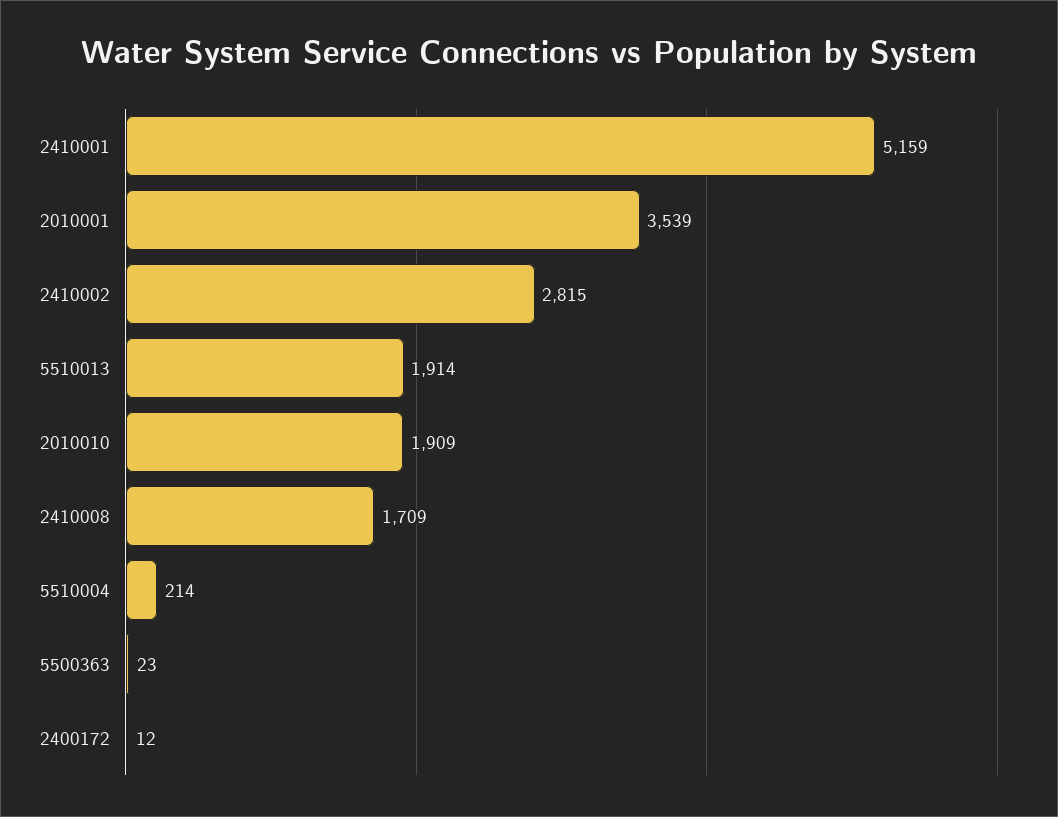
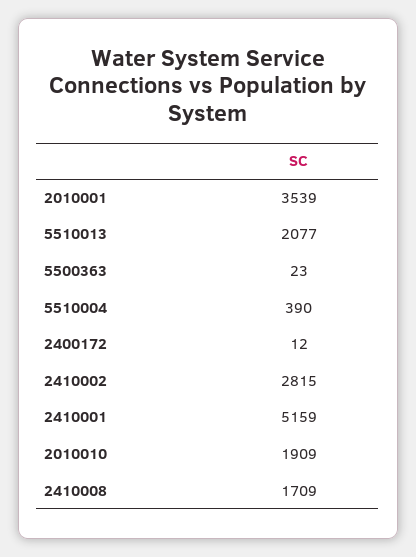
  {
    "2410001": 5159,
    "2010001": 3539,
    "2410002": 2815,
-   "5510013": 1914,
+   "5510013": 2077,
    "2010010": 1909,
    "2410008": 1709,
-   "5510004": 214,
+   "5510004": 390,
    "5500363": 23,
    "2400172": 12
  }

